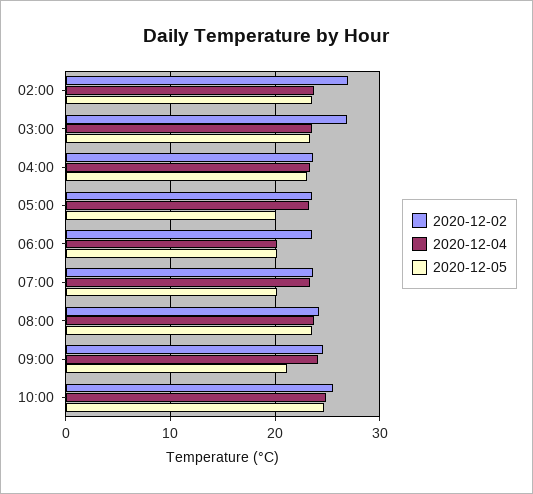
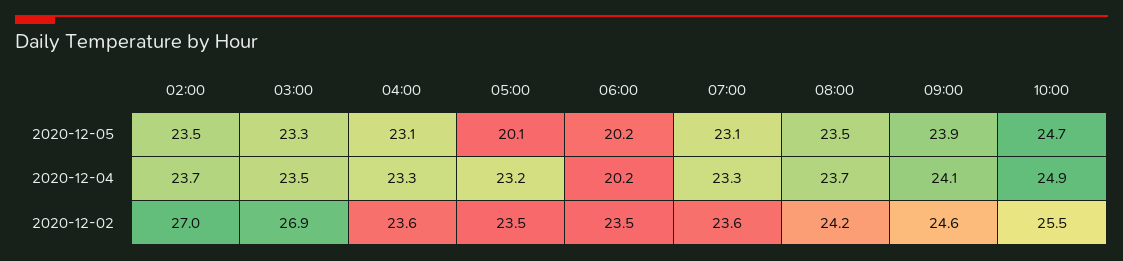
  {
    "2020-12-02": {
      "02:00": 27,
      "03:00": 26.9,
      "04:00": 23.6,
      "05:00": 23.5,
      "06:00": 23.5,
      "07:00": 23.6,
      "08:00": 24.2,
      "09:00": 24.6,
      "10:00": 25.5
    },
    "2020-12-04": {
      "02:00": 23.7,
      "03:00": 23.5,
      "04:00": 23.3,
      "05:00": 23.2,
      "06:00": 20.2,
      "07:00": 23.3,
      "08:00": 23.7,
      "09:00": 24.1,
      "10:00": 24.9
    },
    "2020-12-05": {
      "02:00": 23.5,
      "03:00": 23.3,
      "04:00": 23.1,
      "05:00": 20.1,
      "06:00": 20.2,
-     "07:00": 20,
+     "07:00": 23.1,
      "08:00": 23.5,
-     "09:00": 21,
+     "09:00": 23.9,
      "10:00": 24.7
    }
  }

